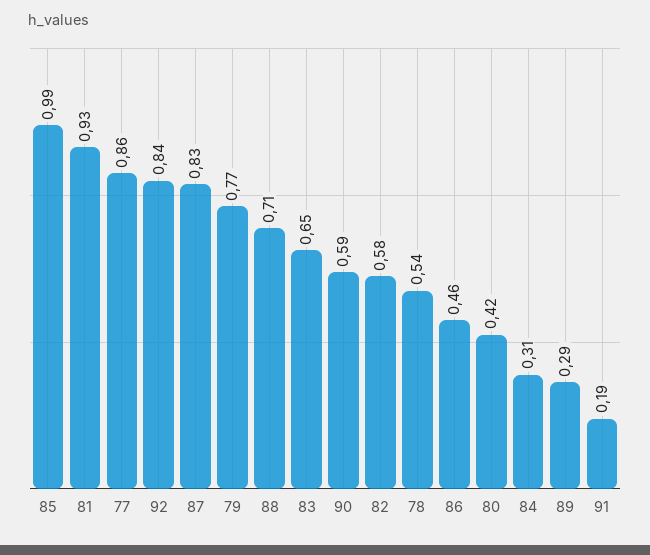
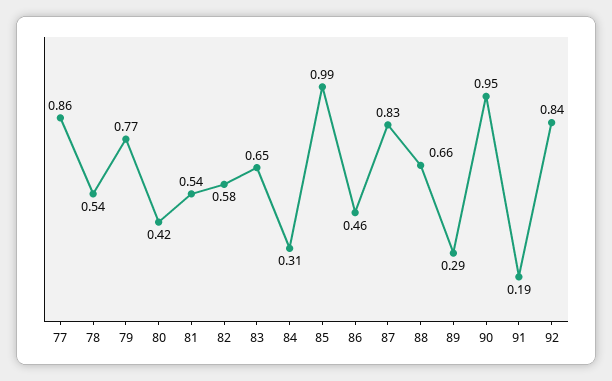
  {
    "85": 0.99,
-   "81": 0.93,
+   "81": 0.54,
    "77": 0.86,
    "92": 0.84,
    "87": 0.83,
    "79": 0.77,
-   "88": 0.71,
+   "88": 0.66,
    "83": 0.65,
-   "90": 0.59,
+   "90": 0.95,
    "82": 0.58,
    "78": 0.54,
    "86": 0.46,
    "80": 0.42,
    "84": 0.31,
    "89": 0.29,
    "91": 0.19
  }

